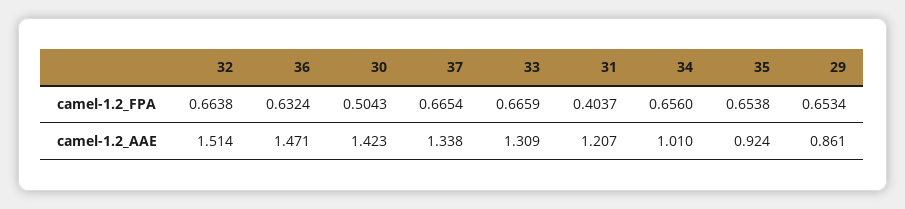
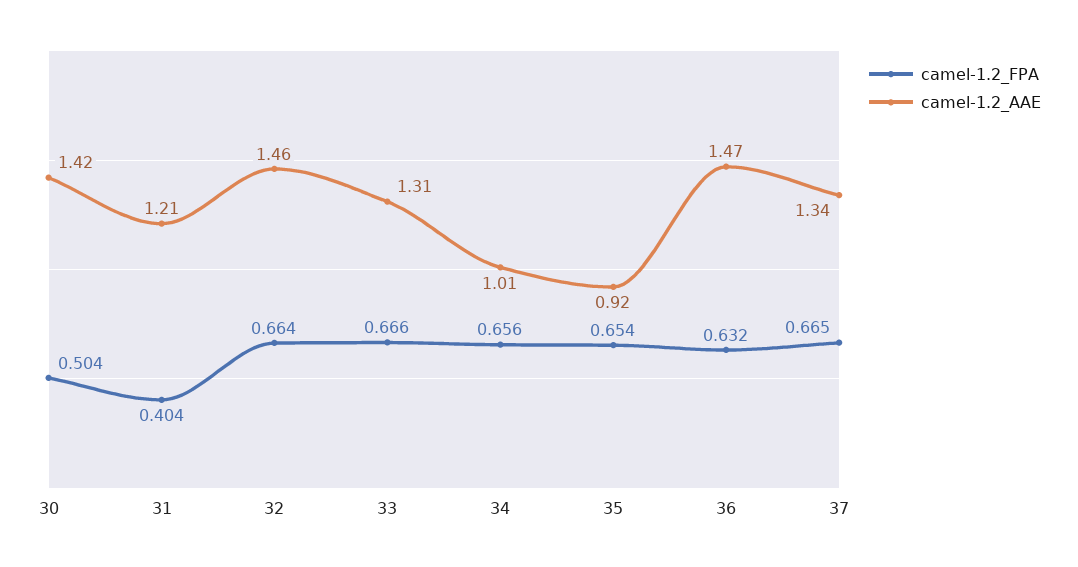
  {
    "camel-1.2_FPA": {
      "32": 0.6638,
      "36": 0.6324,
      "30": 0.5043,
      "37": 0.6654,
      "33": 0.6659,
      "31": 0.4037,
      "34": 0.656,
-     "35": 0.6538,
+     "35": 0.6538
-     "29": 0.6534
    },
    "camel-1.2_AAE": {
-     "32": 1.514,
+     "32": 1.46,
      "36": 1.471,
      "30": 1.423,
      "37": 1.338,
      "33": 1.309,
      "31": 1.207,
      "34": 1.01,
-     "35": 0.924,
+     "35": 0.924
-     "29": 0.861
    }
  }

